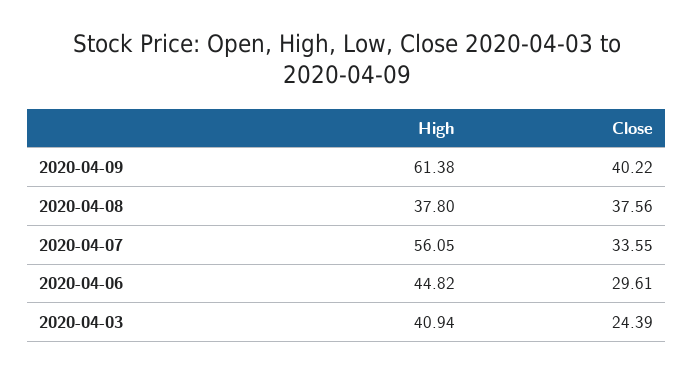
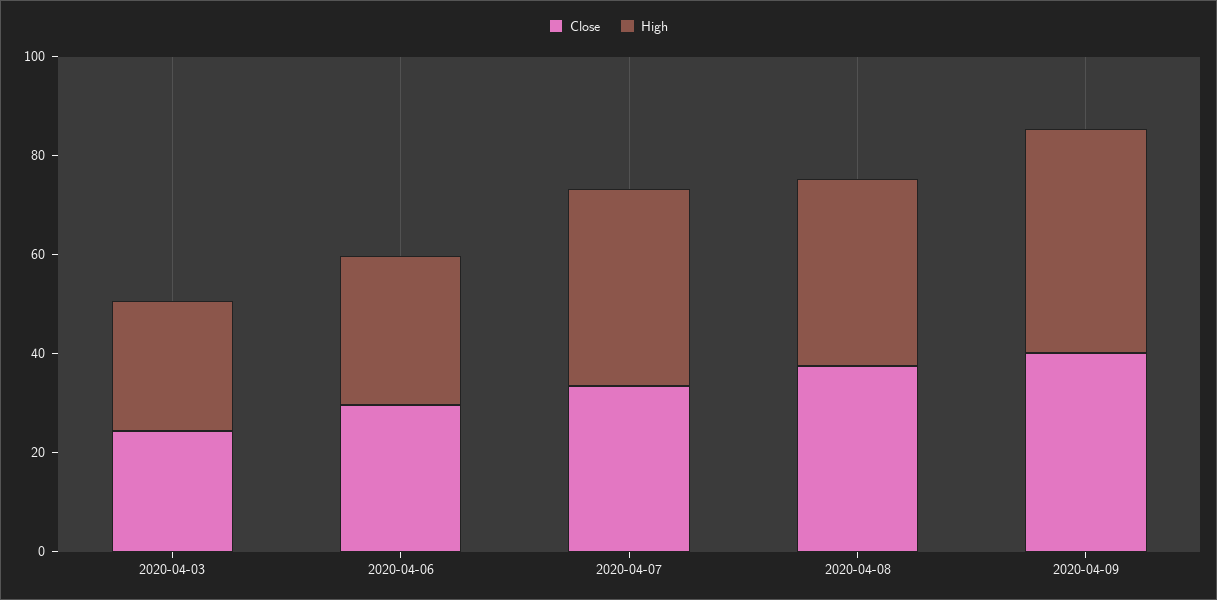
  {
    "High": {
-     "2020-04-09": 61.38,
+     "2020-04-09": 45,
      "2020-04-08": 37.8,
-     "2020-04-07": 56.05,
+     "2020-04-07": 40,
-     "2020-04-06": 44.82,
+     "2020-04-06": 30,
-     "2020-04-03": 40.94
+     "2020-04-03": 25
    },
    "Close": {
      "2020-04-09": 40.22,
      "2020-04-08": 37.56,
      "2020-04-07": 33.55,
      "2020-04-06": 29.61,
      "2020-04-03": 24.39
    }
  }

